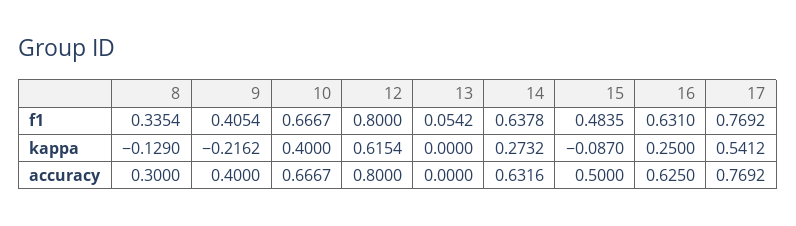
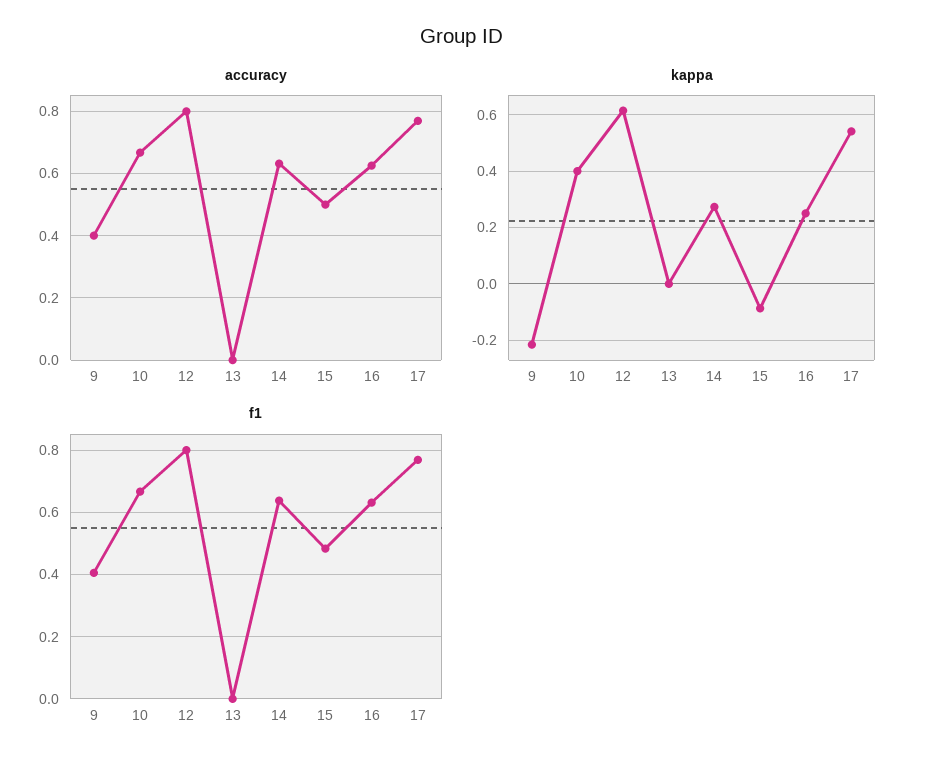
  {
    "f1": {
-     "8": 0.3354,
      "9": 0.4054,
      "10": 0.6667,
      "12": 0.8,
-     "13": 0.0542,
+     "13": 0,
      "14": 0.6378,
      "15": 0.4835,
      "16": 0.631,
      "17": 0.7692
    },
    "kappa": {
-     "8": -0.129,
      "9": -0.2162,
      "10": 0.4,
      "12": 0.6154,
      "13": 0,
      "14": 0.2732,
      "15": -0.087,
      "16": 0.25,
      "17": 0.5412
    },
    "accuracy": {
-     "8": 0.3,
      "9": 0.4,
      "10": 0.6667,
      "12": 0.8,
      "13": 0,
      "14": 0.6316,
      "15": 0.5,
      "16": 0.625,
      "17": 0.7692
    }
  }

